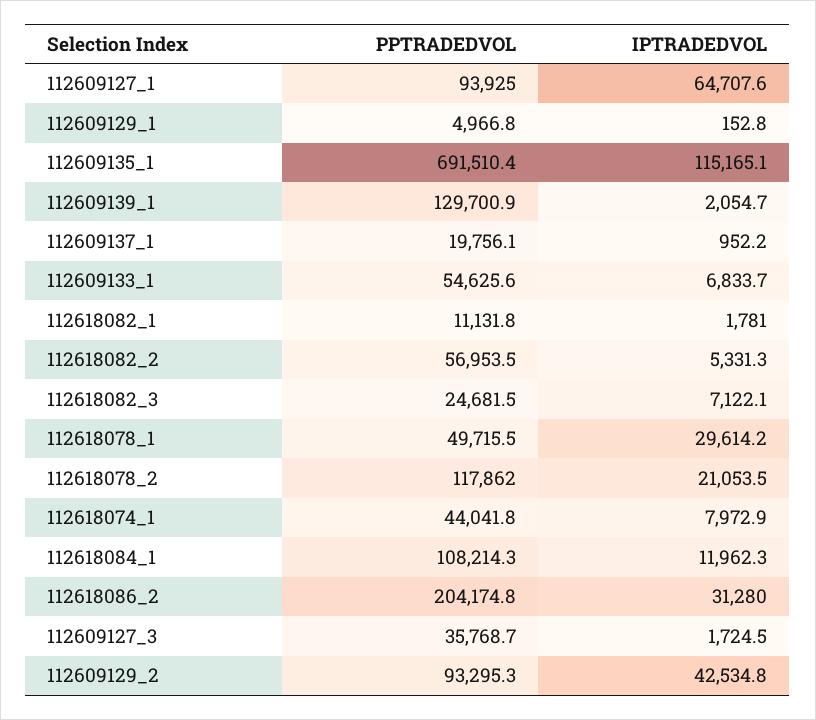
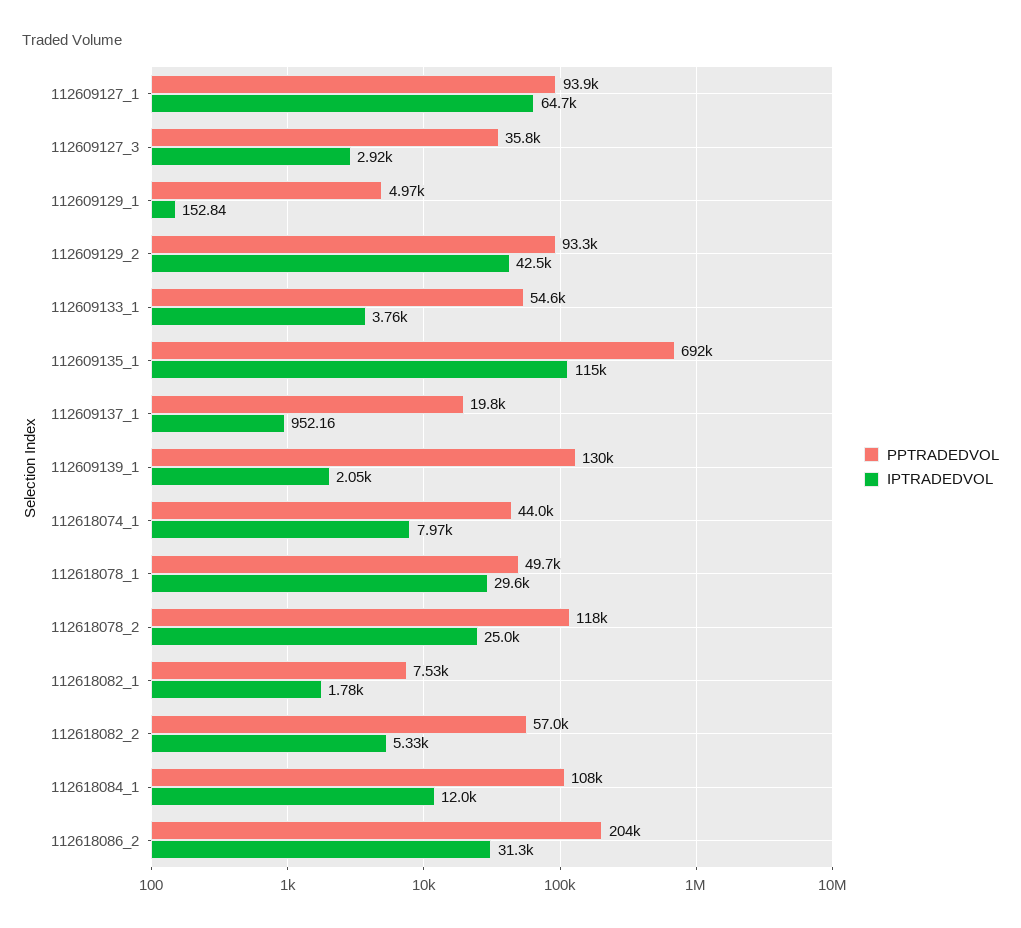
  {
    "PPTRADEDVOL": {
      "112609127_1": 93925,
      "112609129_1": 4966.8,
      "112609135_1": 691510.4,
      "112609139_1": 129700.9,
      "112609137_1": 19756.1,
      "112609133_1": 54625.6,
-     "112618082_1": 11131.8,
+     "112618082_1": 7530,
      "112618082_2": 56953.5,
-     "112618082_3": 24681.5,
      "112618078_1": 49715.5,
      "112618078_2": 117862,
      "112618074_1": 44041.8,
      "112618084_1": 108214.3,
      "112618086_2": 204174.8,
      "112609127_3": 35768.7,
      "112609129_2": 93295.3
    },
    "IPTRADEDVOL": {
      "112609127_1": 64707.6,
      "112609129_1": 152.84,
      "112609135_1": 115165.1,
      "112609139_1": 2054.7,
      "112609137_1": 952.16,
-     "112609133_1": 6833.7,
+     "112609133_1": 3760,
      "112618082_1": 1781,
      "112618082_2": 5331.3,
-     "112618082_3": 7122.1,
      "112618078_1": 29614.2,
-     "112618078_2": 21053.5,
+     "112618078_2": 25000,
      "112618074_1": 7972.9,
      "112618084_1": 11962.3,
      "112618086_2": 31280,
-     "112609127_3": 1724.5,
+     "112609127_3": 2920,
      "112609129_2": 42534.8
    }
  }

